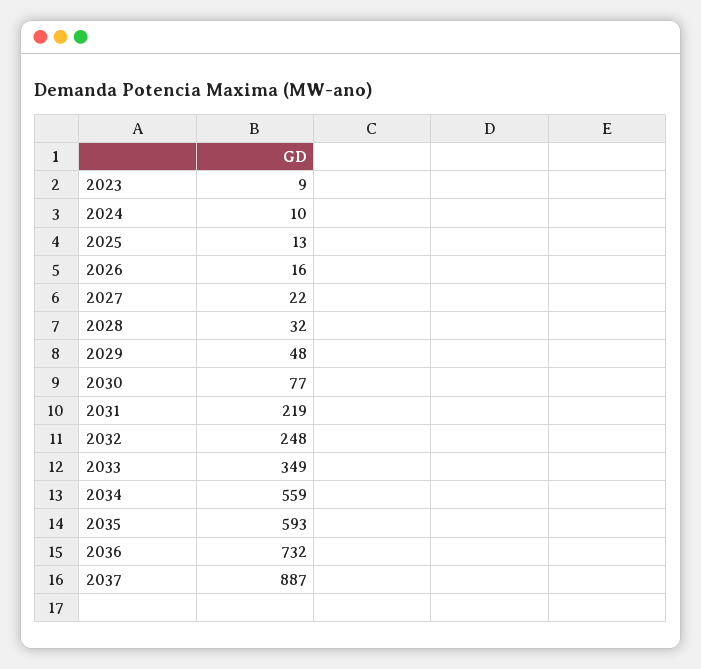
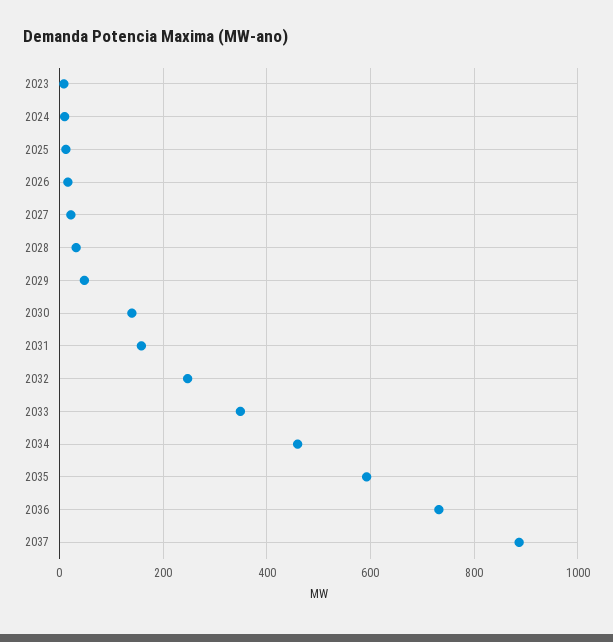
  {
    "2023": 9,
    "2024": 10,
    "2025": 13,
    "2026": 16,
    "2027": 22,
    "2028": 32,
    "2029": 48,
-   "2030": 77,
+   "2030": 140,
-   "2031": 219,
+   "2031": 160,
    "2032": 248,
    "2033": 349,
-   "2034": 559,
+   "2034": 460,
    "2035": 593,
    "2036": 732,
    "2037": 887
  }

